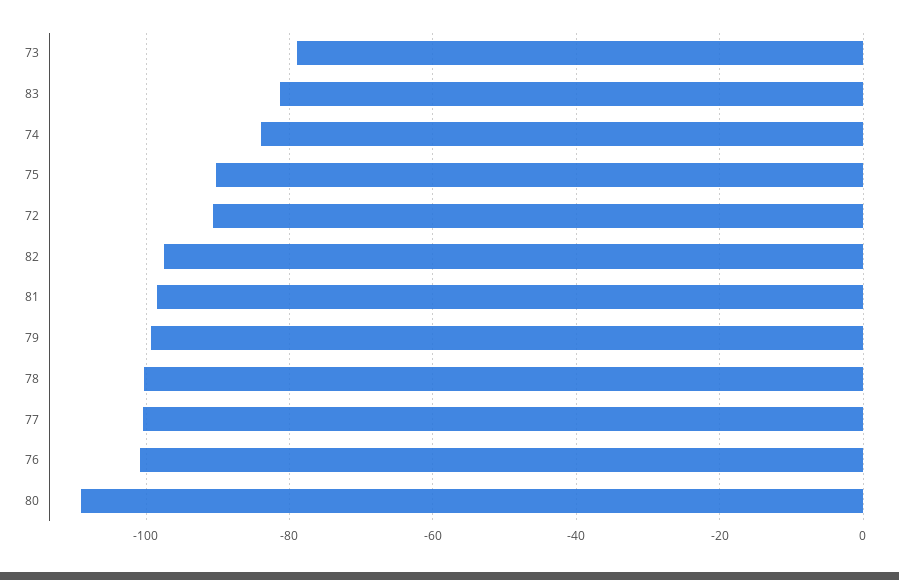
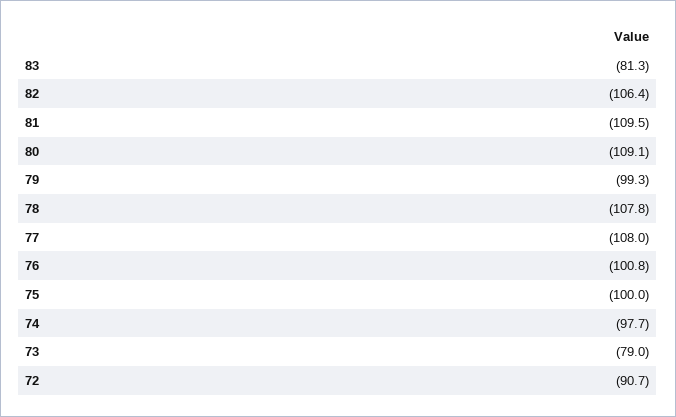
  {
    "73": -79,
    "83": -81.3,
-   "74": -84,
+   "74": -97.7,
-   "75": -90,
+   "75": -100,
    "72": -90.7,
-   "82": -98,
+   "82": -106.4,
-   "81": -98,
+   "81": -109.5,
    "79": -99.3,
-   "78": -100,
+   "78": -107.8,
-   "77": -100,
+   "77": -108,
    "76": -100.8,
    "80": -109.1
  }

